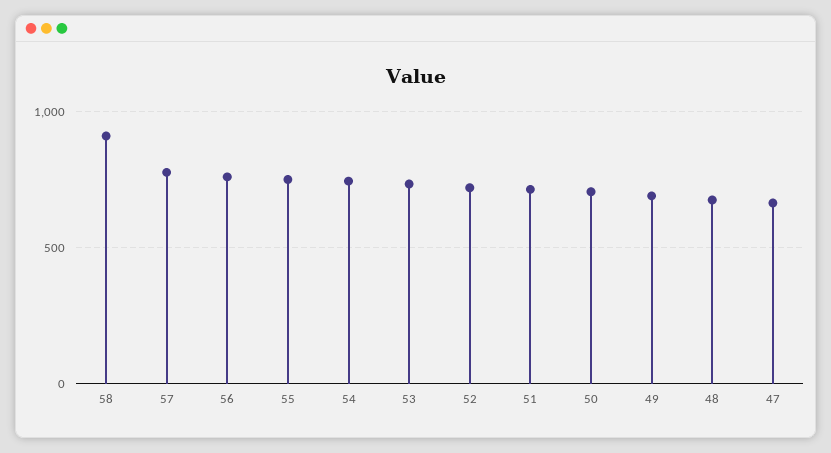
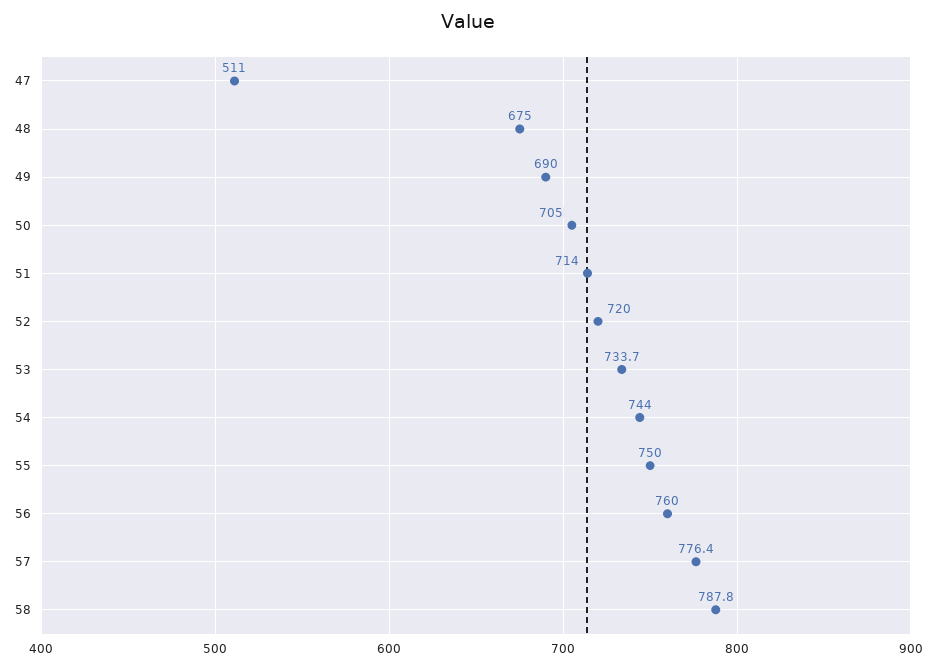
  {
-   "58": 900,
+   "58": 787.8,
    "57": 776.4,
    "56": 760,
    "55": 750,
    "54": 744,
    "53": 733.7,
    "52": 720,
    "51": 714,
    "50": 705,
    "49": 690,
    "48": 675,
-   "47": 650
+   "47": 511
  }

